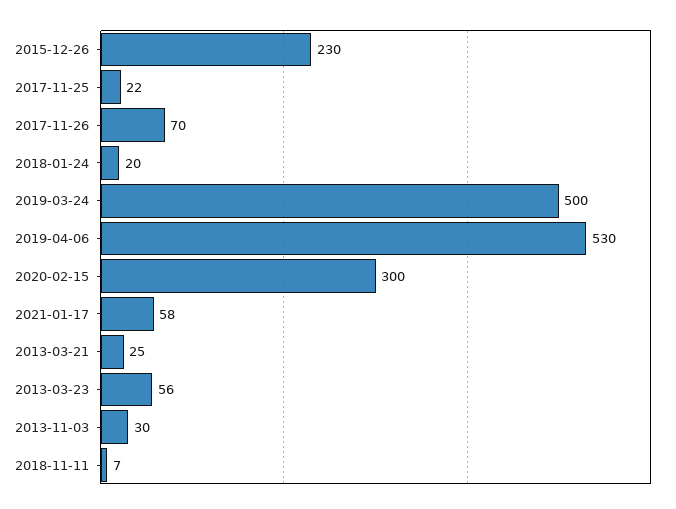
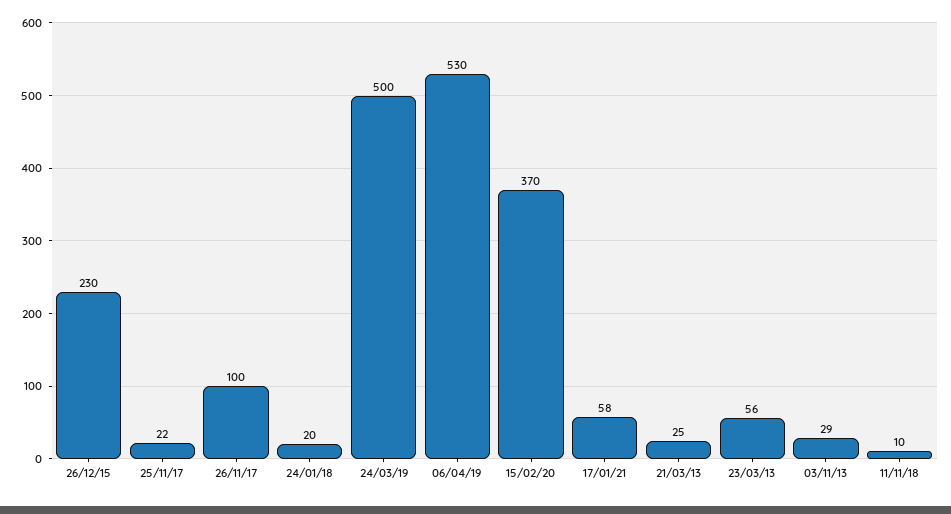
  {
    "2015-12-26": 230,
    "2017-11-25": 22,
-   "2017-11-26": 70,
+   "2017-11-26": 100,
    "2018-01-24": 20,
    "2019-03-24": 500,
    "2019-04-06": 530,
-   "2020-02-15": 300,
+   "2020-02-15": 370,
    "2021-01-17": 58,
    "2013-03-21": 25,
    "2013-03-23": 56,
-   "2013-11-03": 30,
+   "2013-11-03": 29,
-   "2018-11-11": 7
+   "2018-11-11": 10
  }

